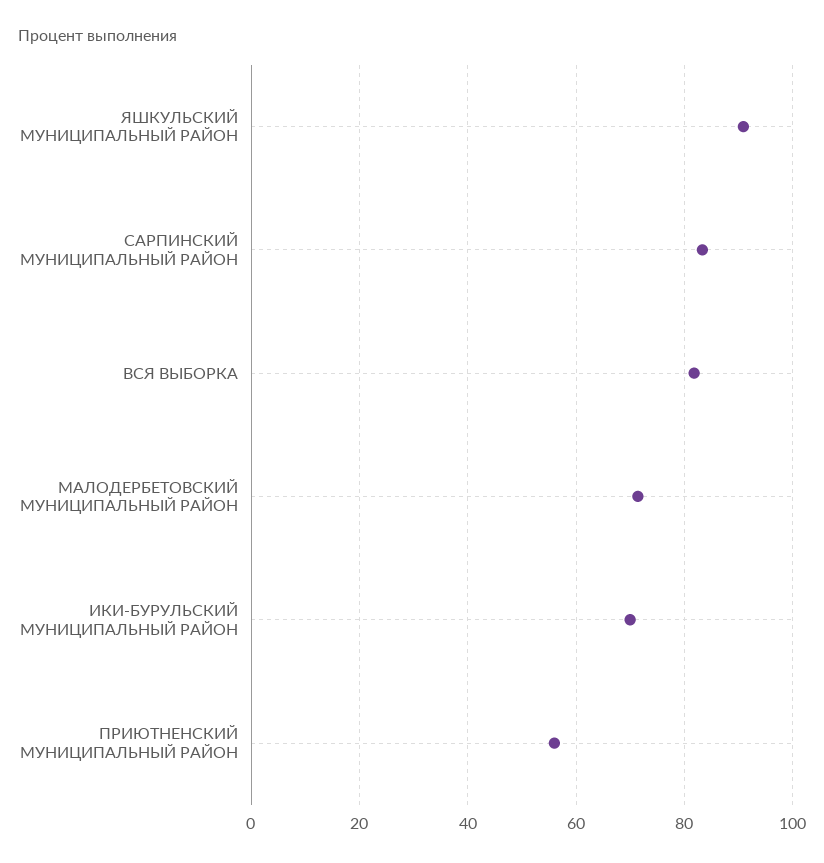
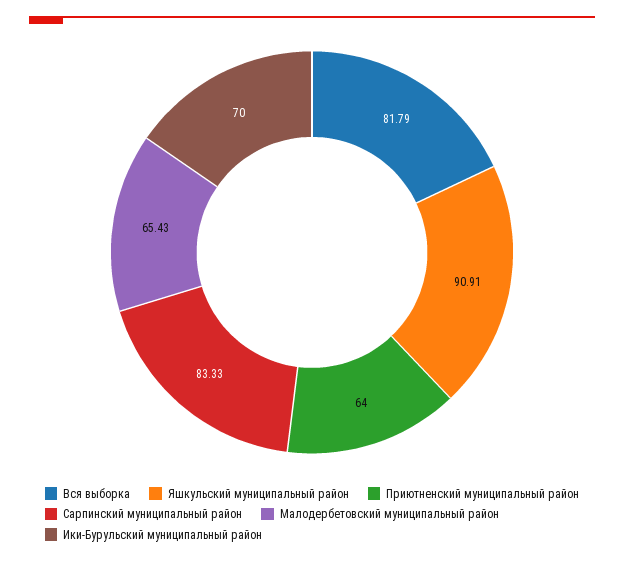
  {
    "ЯШКУЛЬСКИЙ МУНИЦИПАЛЬНЫЙ РАЙОН": 90.91,
    "САРПИНСКИЙ МУНИЦИПАЛЬНЫЙ РАЙОН": 83.33,
    "ВСЯ ВЫБОРКА": 81.79,
-   "МАЛОДЕРБЕТОВСКИЙ МУНИЦИПАЛЬНЫЙ РАЙОН": 72,
+   "МАЛОДЕРБЕТОВСКИЙ МУНИЦИПАЛЬНЫЙ РАЙОН": 65.43,
    "ИКИ-БУРУЛЬСКИЙ МУНИЦИПАЛЬНЫЙ РАЙОН": 70,
-   "ПРИЮТНЕНСКИЙ МУНИЦИПАЛЬНЫЙ РАЙОН": 56
+   "ПРИЮТНЕНСКИЙ МУНИЦИПАЛЬНЫЙ РАЙОН": 64
  }

